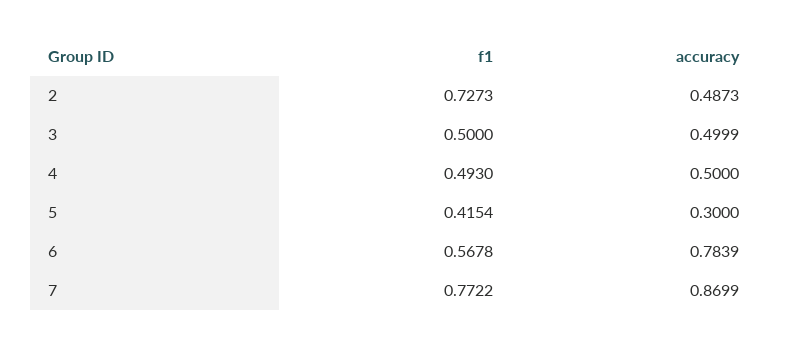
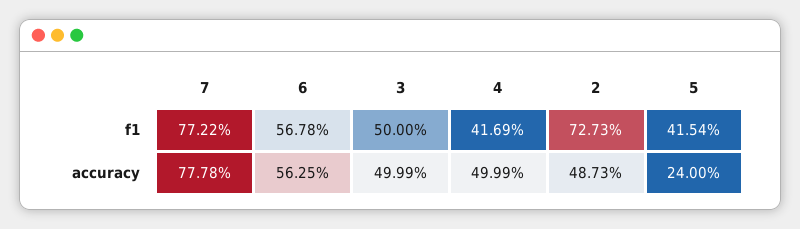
  {
    "f1": {
      "2": 0.7273,
      "3": 0.5,
-     "4": 0.493,
+     "4": 0.4169,
      "5": 0.4154,
      "6": 0.5678,
      "7": 0.7722
    },
    "accuracy": {
      "2": 0.4873,
      "3": 0.4999,
-     "4": 0.5,
+     "4": 0.4999,
-     "5": 0.3,
+     "5": 0.24,
-     "6": 0.7839,
+     "6": 0.5625,
-     "7": 0.8699
+     "7": 0.7778
    }
  }

